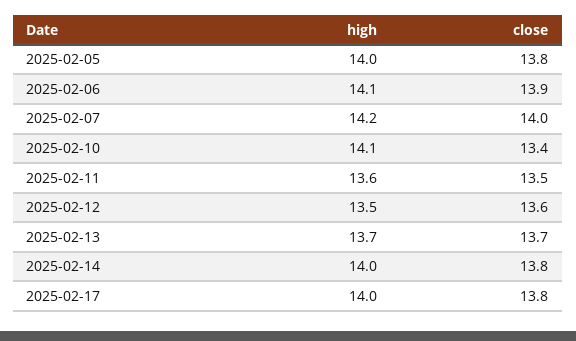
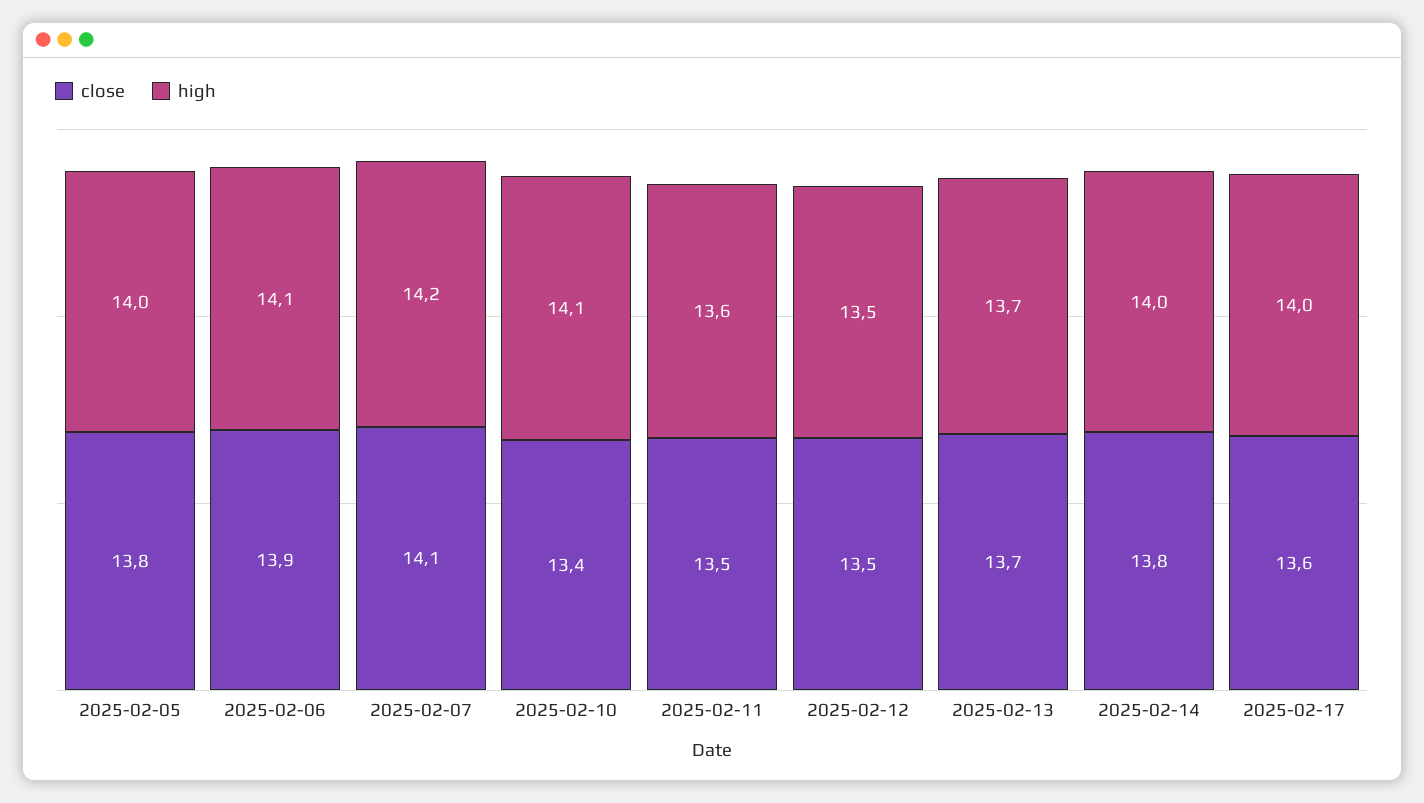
  {
    "high": {
      "2025-02-05": 14,
      "2025-02-06": 14.1,
      "2025-02-07": 14.2,
      "2025-02-10": 14.1,
      "2025-02-11": 13.6,
      "2025-02-12": 13.5,
      "2025-02-13": 13.7,
      "2025-02-14": 14,
      "2025-02-17": 14
    },
    "close": {
      "2025-02-05": 13.8,
      "2025-02-06": 13.9,
-     "2025-02-07": 14,
+     "2025-02-07": 14.1,
      "2025-02-10": 13.4,
      "2025-02-11": 13.5,
-     "2025-02-12": 13.6,
+     "2025-02-12": 13.5,
      "2025-02-13": 13.7,
      "2025-02-14": 13.8,
-     "2025-02-17": 13.8
+     "2025-02-17": 13.6
    }
  }

